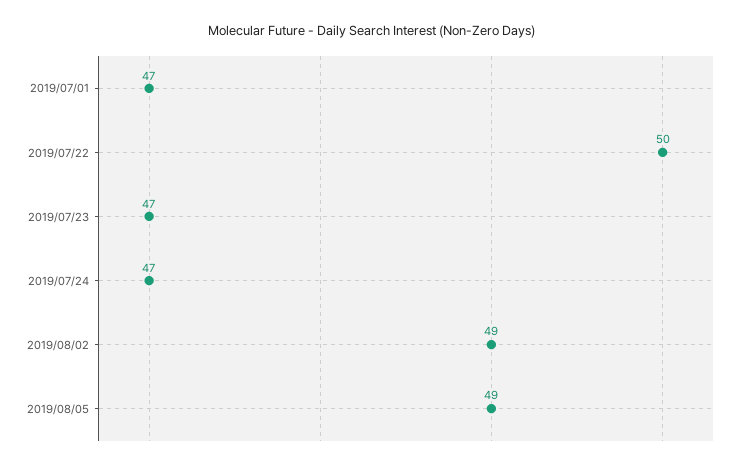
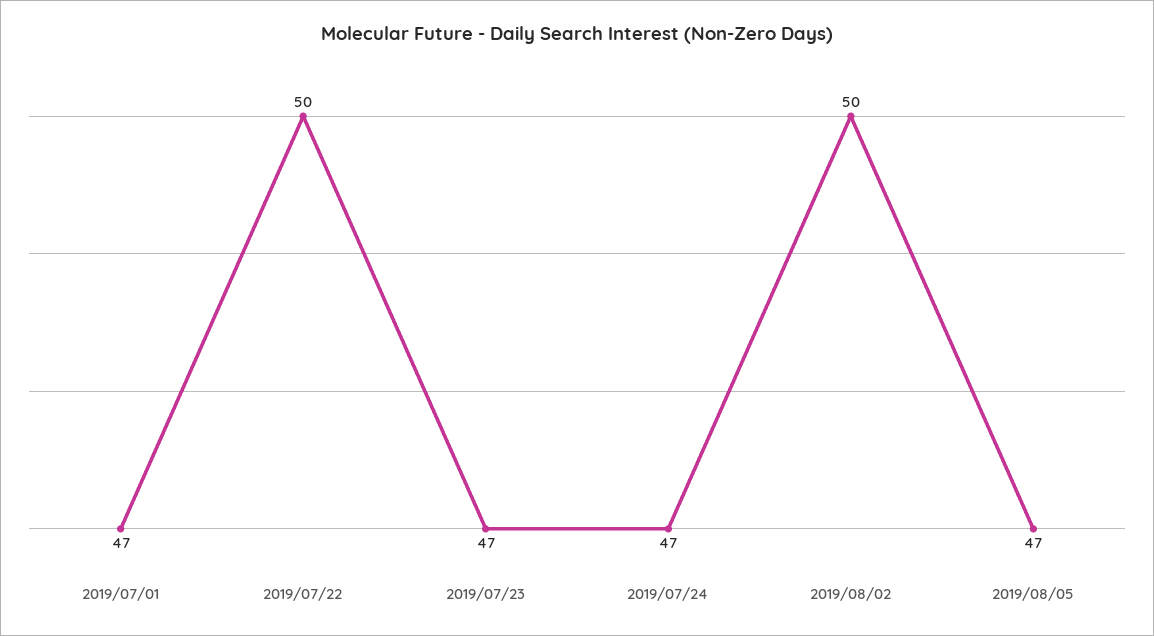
  {
    "2019/07/01": 47,
    "2019/07/22": 50,
    "2019/07/23": 47,
    "2019/07/24": 47,
-   "2019/08/02": 49,
+   "2019/08/02": 50,
-   "2019/08/05": 49
+   "2019/08/05": 47
  }

